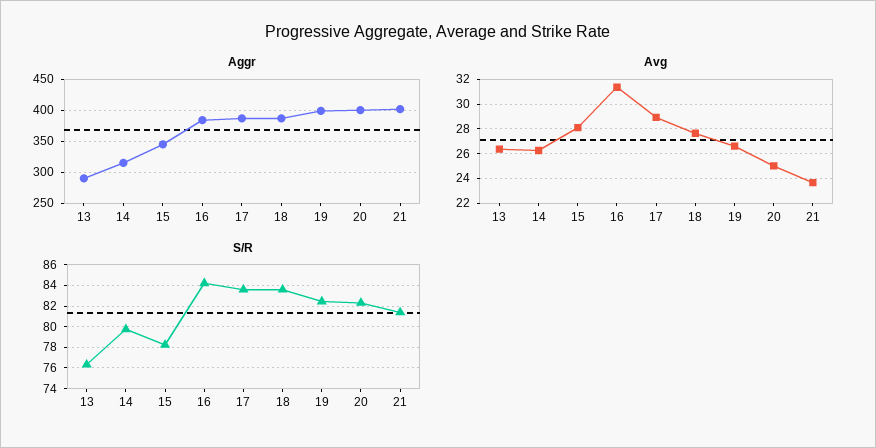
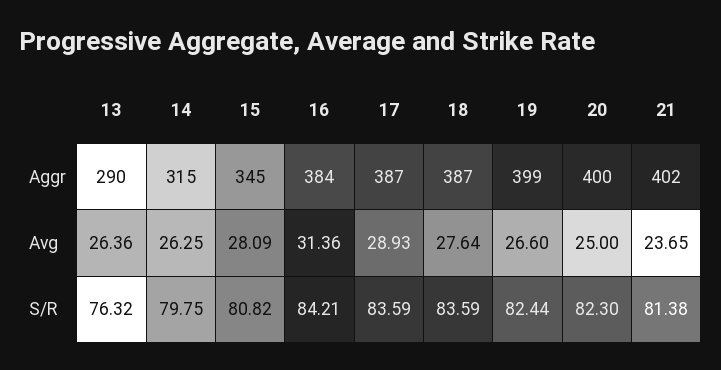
  {
    "Aggr": {
      "13": 290,
      "14": 315,
      "15": 345,
      "16": 384,
      "17": 387,
      "18": 387,
      "19": 399,
      "20": 400,
      "21": 402
    },
    "Avg": {
      "13": 26.36,
      "14": 26.25,
      "15": 28.09,
      "16": 31.36,
      "17": 28.93,
      "18": 27.64,
      "19": 26.6,
      "20": 25,
      "21": 23.65
    },
    "S/R": {
      "13": 76.32,
      "14": 79.75,
-     "15": 78,
+     "15": 80.82,
      "16": 84.21,
      "17": 83.59,
      "18": 83.59,
      "19": 82.44,
      "20": 82.3,
      "21": 81.38
    }
  }

